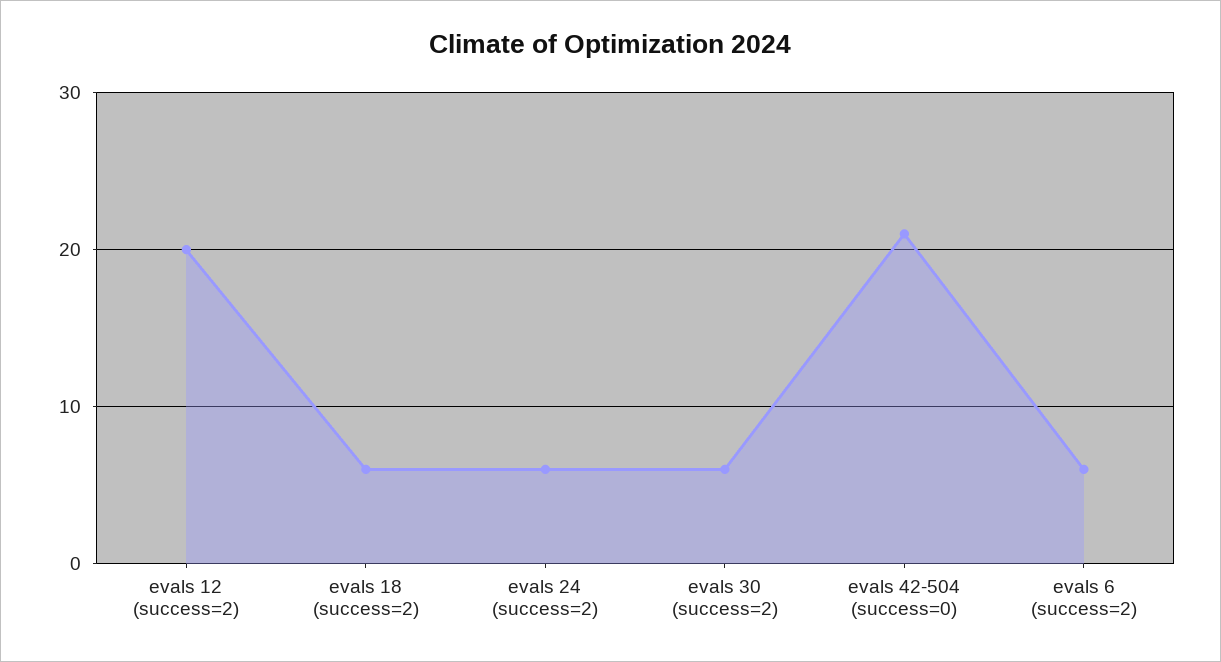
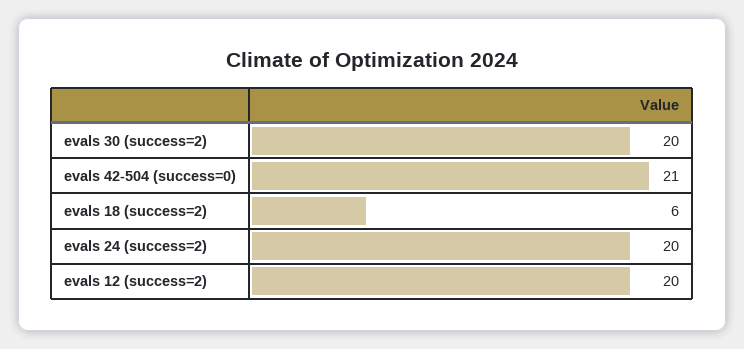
  {
    "evals 12 (success=2)": 20,
    "evals 18 (success=2)": 6,
-   "evals 24 (success=2)": 6,
+   "evals 24 (success=2)": 20,
-   "evals 30 (success=2)": 6,
+   "evals 30 (success=2)": 20,
-   "evals 42-504 (success=0)": 21,
+   "evals 42-504 (success=0)": 21
-   "evals 6 (success=2)": 6
  }

